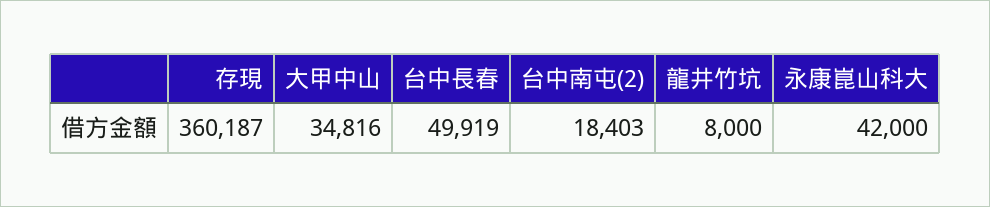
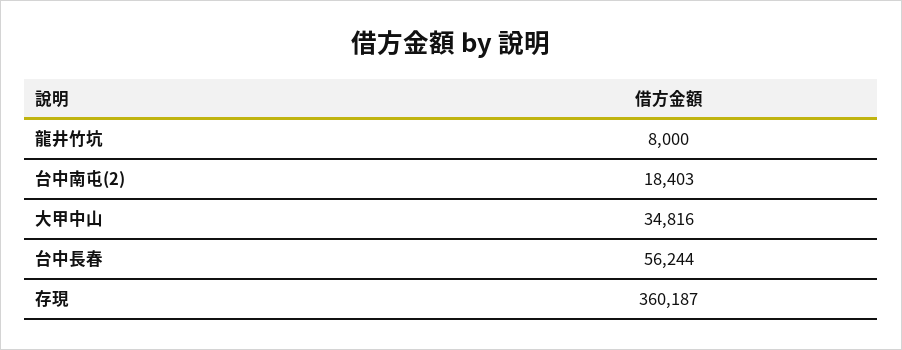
  {
    "存現": 360187,
    "大甲中山": 34816,
-   "台中長春": 49919,
+   "台中長春": 56244,
    "台中南屯(2)": 18403,
-   "龍井竹坑": 8000,
+   "龍井竹坑": 8000
-   "永康崑山科大": 42000
  }

